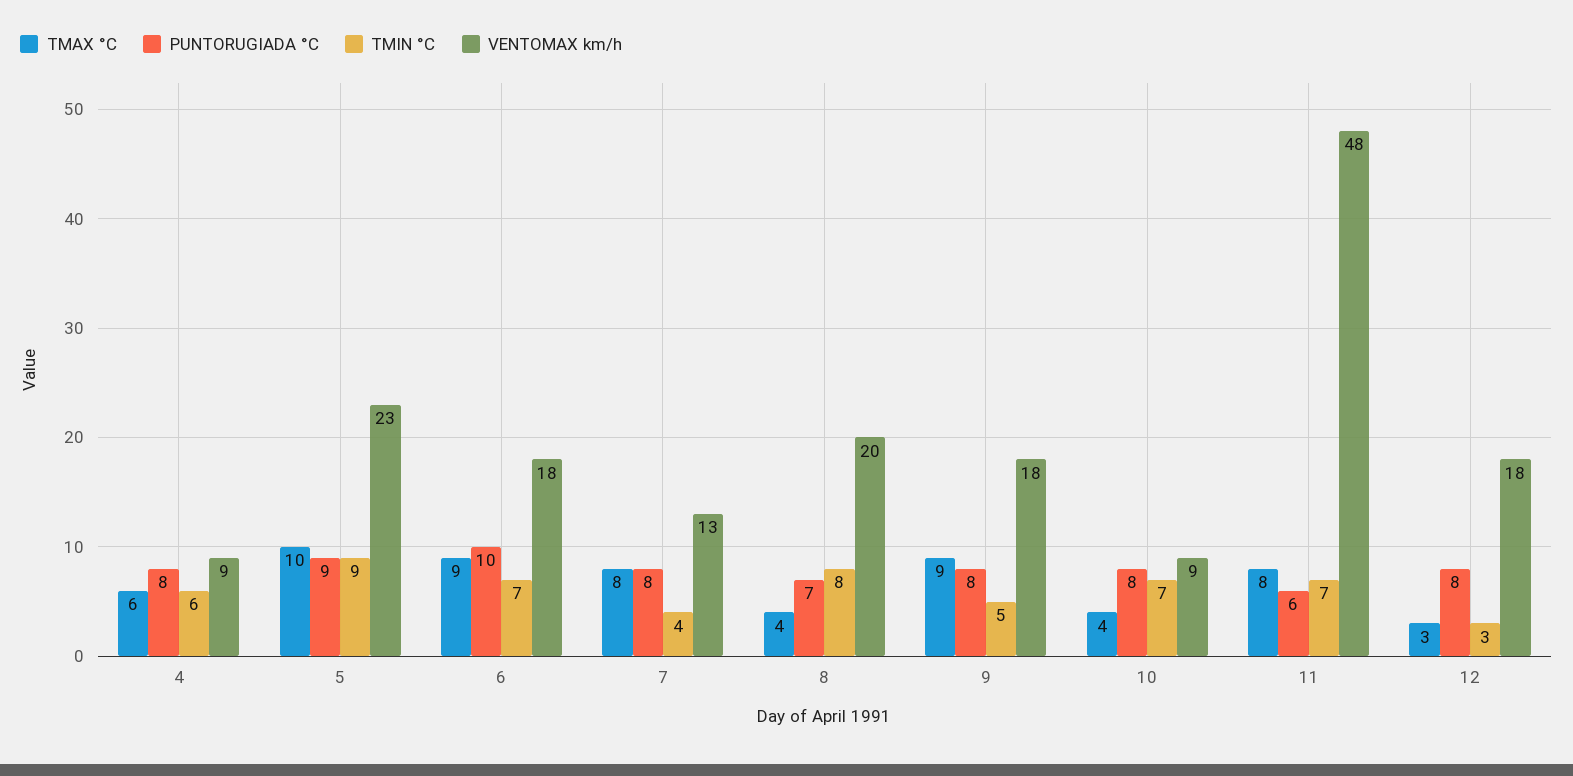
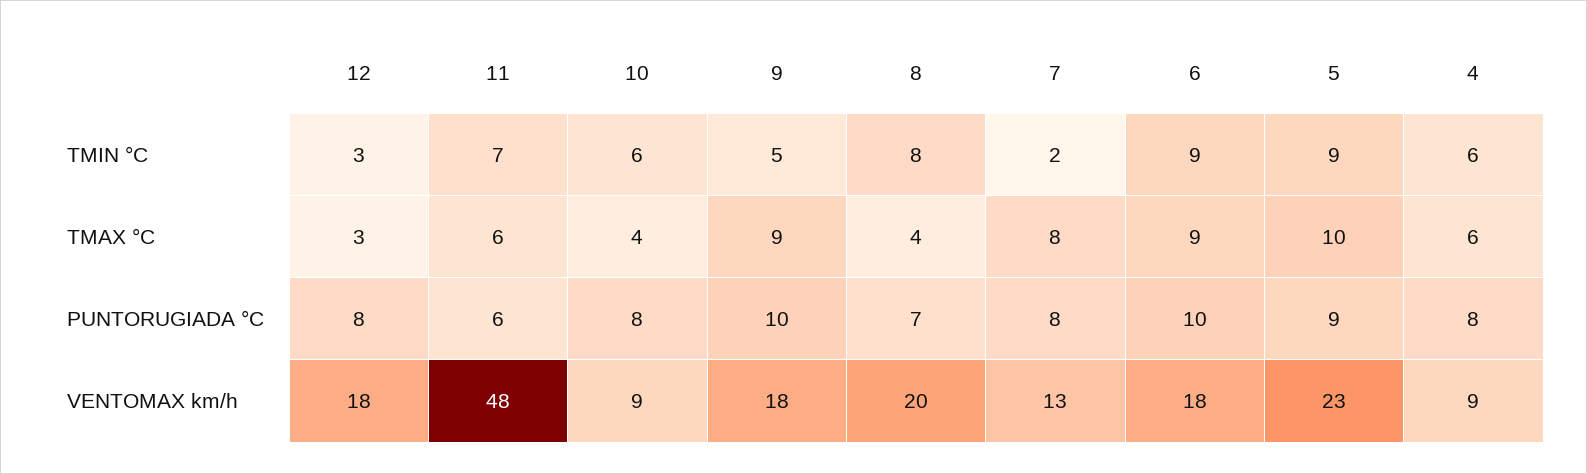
  {
    "TMAX °C": {
      "4": 6,
      "5": 10,
      "6": 9,
      "7": 8,
      "8": 4,
      "9": 9,
      "10": 4,
-     "11": 8,
+     "11": 6,
      "12": 3
    },
    "PUNTORUGIADA °C": {
      "4": 8,
      "5": 9,
      "6": 10,
      "7": 8,
      "8": 7,
-     "9": 8,
+     "9": 10,
      "10": 8,
      "11": 6,
      "12": 8
    },
    "TMIN °C": {
      "4": 6,
      "5": 9,
-     "6": 7,
+     "6": 9,
-     "7": 4,
+     "7": 2,
      "8": 8,
      "9": 5,
-     "10": 7,
+     "10": 6,
      "11": 7,
      "12": 3
    },
    "VENTOMAX km/h": {
      "4": 9,
      "5": 23,
      "6": 18,
      "7": 13,
      "8": 20,
      "9": 18,
      "10": 9,
      "11": 48,
      "12": 18
    }
  }

